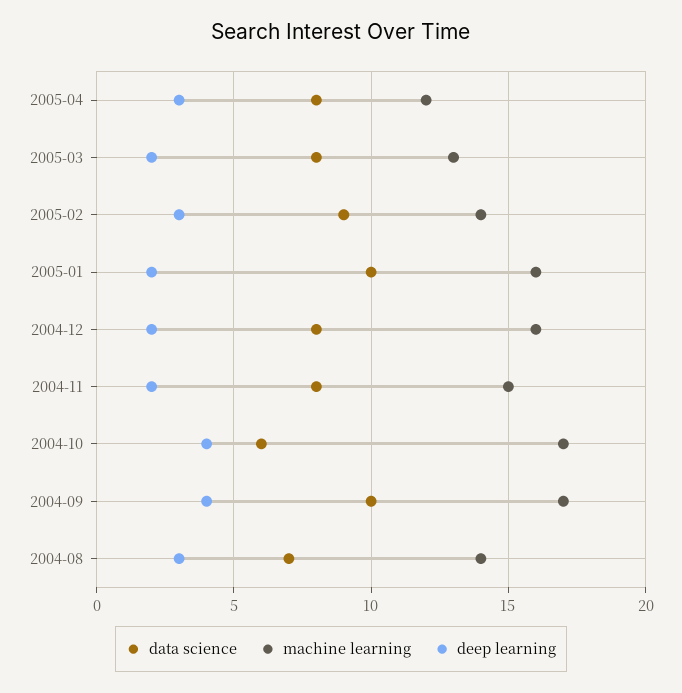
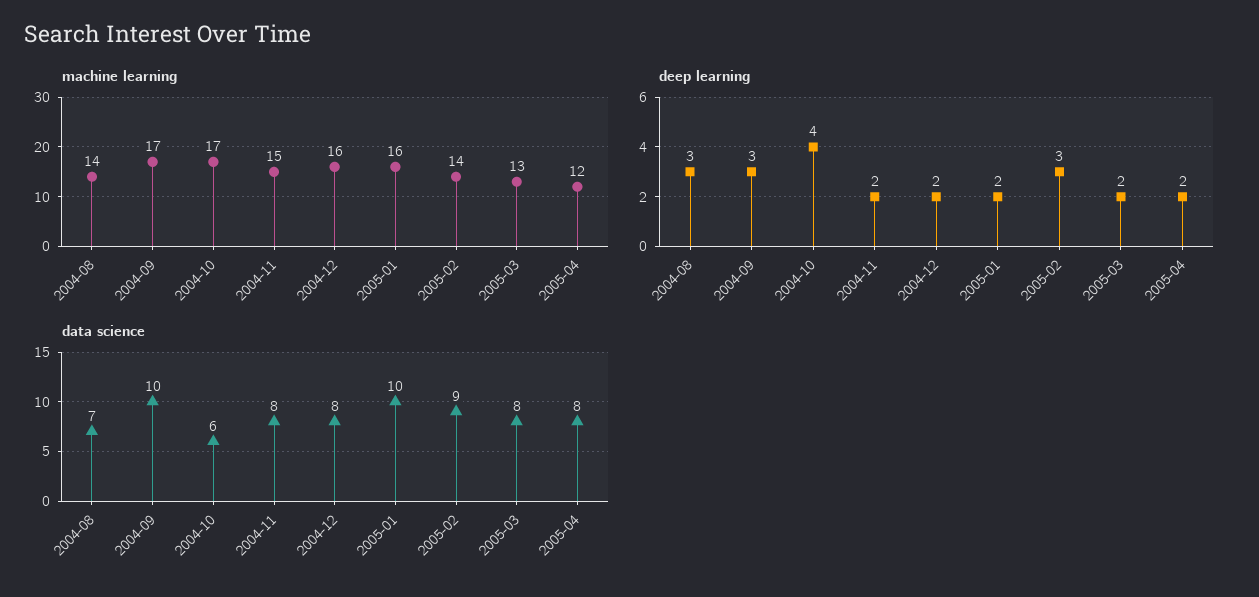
  {
    "data science": {
      "2005-04": 8,
      "2005-03": 8,
      "2005-02": 9,
      "2005-01": 10,
      "2004-12": 8,
      "2004-11": 8,
      "2004-10": 6,
      "2004-09": 10,
      "2004-08": 7
    },
    "machine learning": {
      "2005-04": 12,
      "2005-03": 13,
      "2005-02": 14,
      "2005-01": 16,
      "2004-12": 16,
      "2004-11": 15,
      "2004-10": 17,
      "2004-09": 17,
      "2004-08": 14
    },
    "deep learning": {
-     "2005-04": 3,
+     "2005-04": 2,
      "2005-03": 2,
      "2005-02": 3,
      "2005-01": 2,
      "2004-12": 2,
      "2004-11": 2,
      "2004-10": 4,
-     "2004-09": 4,
+     "2004-09": 3,
      "2004-08": 3
    }
  }

